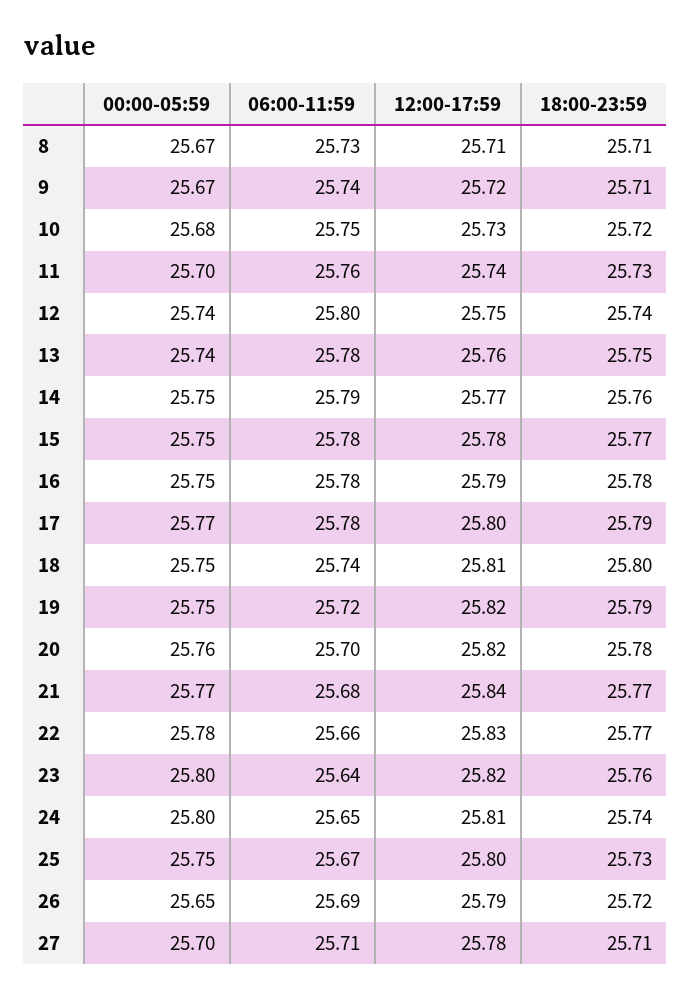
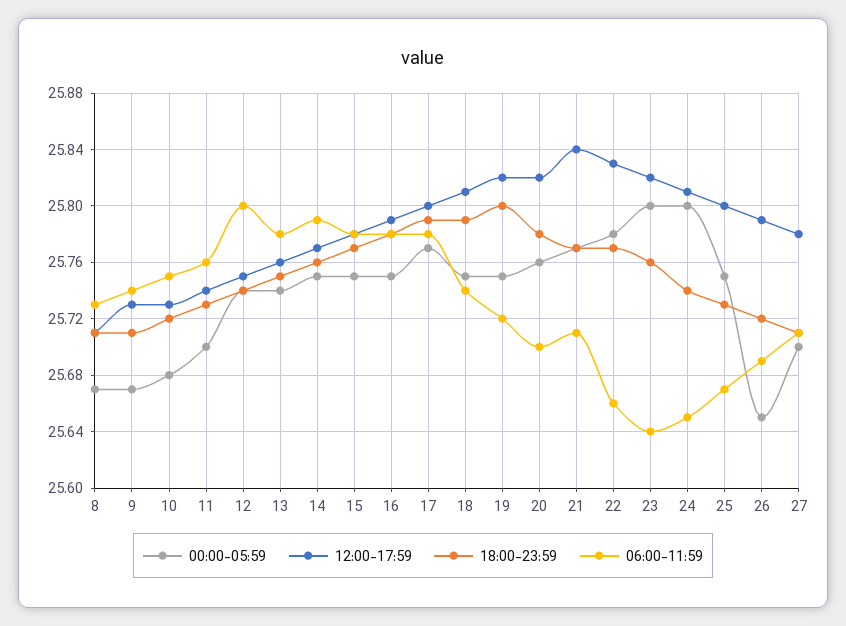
  {
    "00:00-05:59": {
      "8": 25.67,
      "9": 25.67,
      "10": 25.68,
      "11": 25.7,
      "12": 25.74,
      "13": 25.74,
      "14": 25.75,
      "15": 25.75,
      "16": 25.75,
      "17": 25.77,
      "18": 25.75,
      "19": 25.75,
      "20": 25.76,
      "21": 25.77,
      "22": 25.78,
      "23": 25.8,
      "24": 25.8,
      "25": 25.75,
      "26": 25.65,
      "27": 25.7
    },
    "06:00-11:59": {
      "8": 25.73,
      "9": 25.74,
      "10": 25.75,
      "11": 25.76,
      "12": 25.8,
      "13": 25.78,
      "14": 25.79,
      "15": 25.78,
      "16": 25.78,
      "17": 25.78,
      "18": 25.74,
      "19": 25.72,
      "20": 25.7,
-     "21": 25.68,
+     "21": 25.71,
      "22": 25.66,
      "23": 25.64,
      "24": 25.65,
      "25": 25.67,
      "26": 25.69,
      "27": 25.71
    },
    "12:00-17:59": {
      "8": 25.71,
-     "9": 25.72,
+     "9": 25.73,
      "10": 25.73,
      "11": 25.74,
      "12": 25.75,
      "13": 25.76,
      "14": 25.77,
      "15": 25.78,
      "16": 25.79,
      "17": 25.8,
      "18": 25.81,
      "19": 25.82,
      "20": 25.82,
      "21": 25.84,
      "22": 25.83,
      "23": 25.82,
      "24": 25.81,
      "25": 25.8,
      "26": 25.79,
      "27": 25.78
    },
    "18:00-23:59": {
      "8": 25.71,
      "9": 25.71,
      "10": 25.72,
      "11": 25.73,
      "12": 25.74,
      "13": 25.75,
      "14": 25.76,
      "15": 25.77,
      "16": 25.78,
      "17": 25.79,
-     "18": 25.8,
+     "18": 25.79,
-     "19": 25.79,
+     "19": 25.8,
      "20": 25.78,
      "21": 25.77,
      "22": 25.77,
      "23": 25.76,
      "24": 25.74,
      "25": 25.73,
      "26": 25.72,
      "27": 25.71
    }
  }

